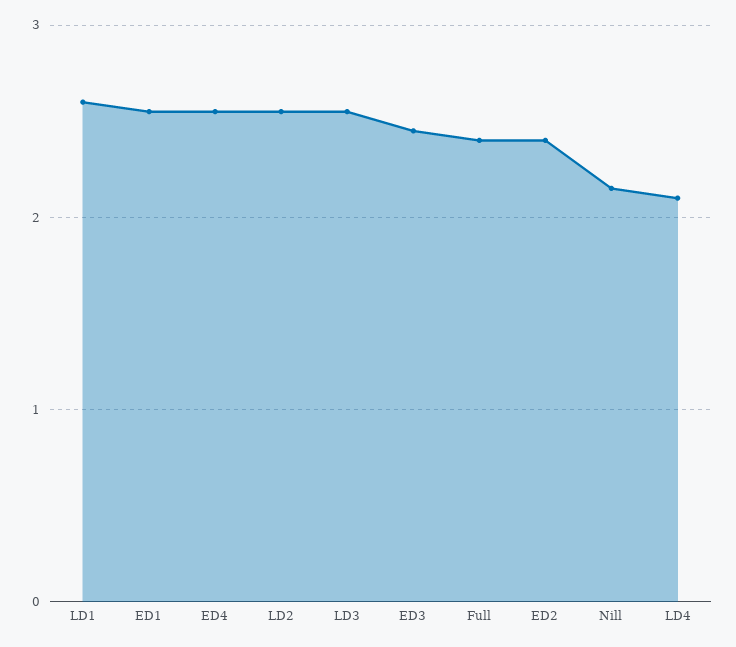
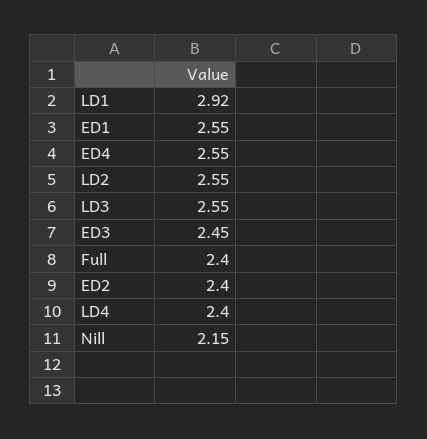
  {
-   "LD1": 2.6,
+   "LD1": 2.92,
    "ED1": 2.55,
    "ED4": 2.55,
    "LD2": 2.55,
    "LD3": 2.55,
    "ED3": 2.45,
    "Full": 2.4,
    "ED2": 2.4,
    "Nill": 2.15,
-   "LD4": 2.1
+   "LD4": 2.4
  }

